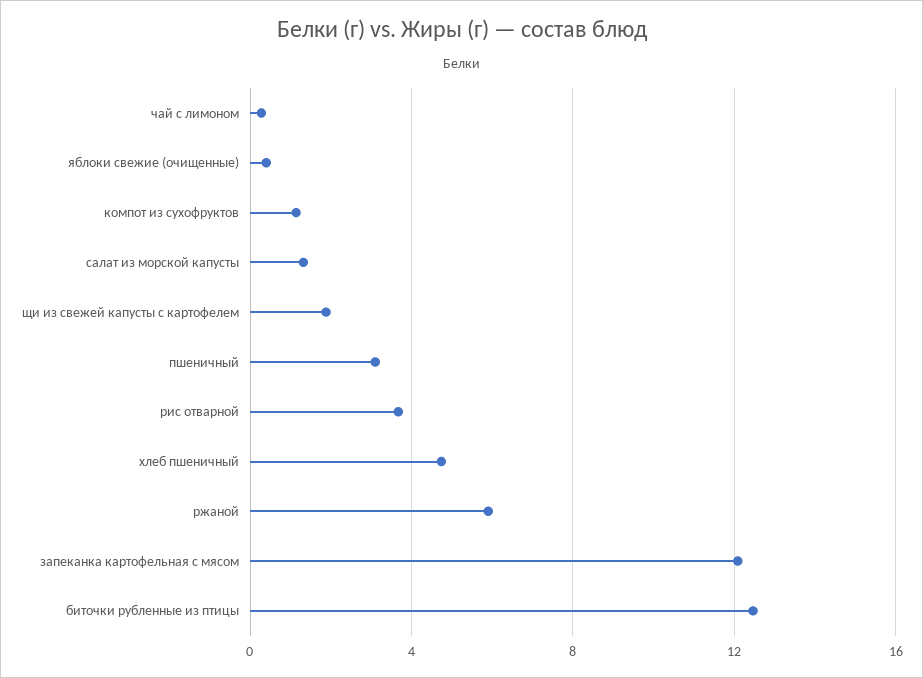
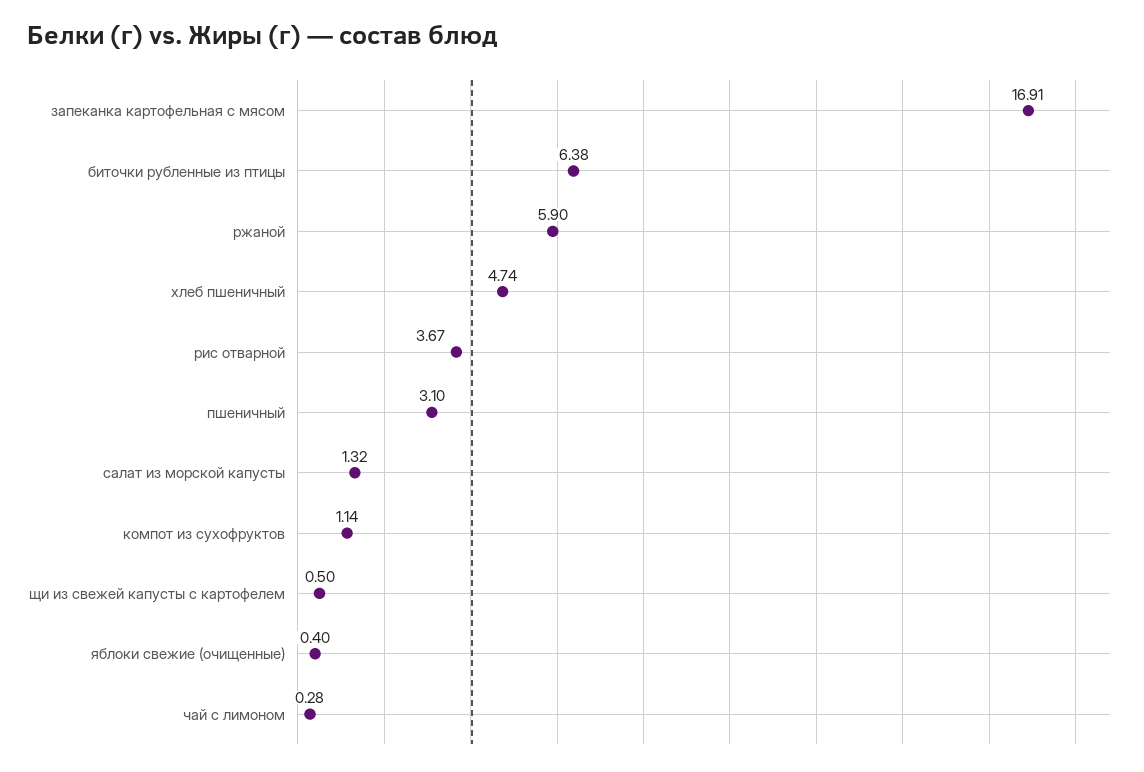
  {
    "чай с лимоном": 0.28,
    "яблоки свежие (очищенные)": 0.4,
    "компот из сухофруктов": 1.14,
    "салат из морской капусты": 1.32,
-   "щи из свежей капусты с картофелем": 2,
+   "щи из свежей капусты с картофелем": 0.5,
    "пшеничный": 3.1,
    "рис отварной": 3.67,
    "хлеб пшеничный": 4.74,
    "ржаной": 5.9,
-   "запеканка картофельная с мясом": 12,
+   "запеканка картофельная с мясом": 16.91,
-   "биточки рубленные из птицы": 12.5
+   "биточки рубленные из птицы": 6.38
  }

